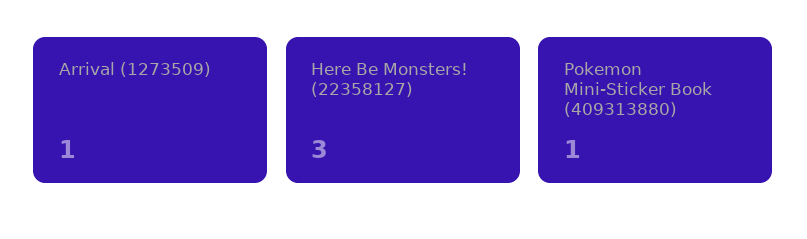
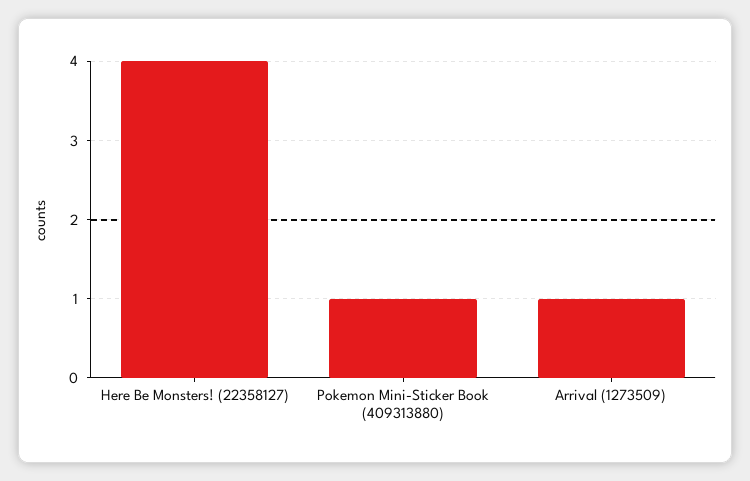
  {
    "Arrival (1273509)": 1,
-   "Here Be Monsters! (22358127)": 3,
+   "Here Be Monsters! (22358127)": 4,
    "Pokemon Mini-Sticker Book (409313880)": 1
  }

